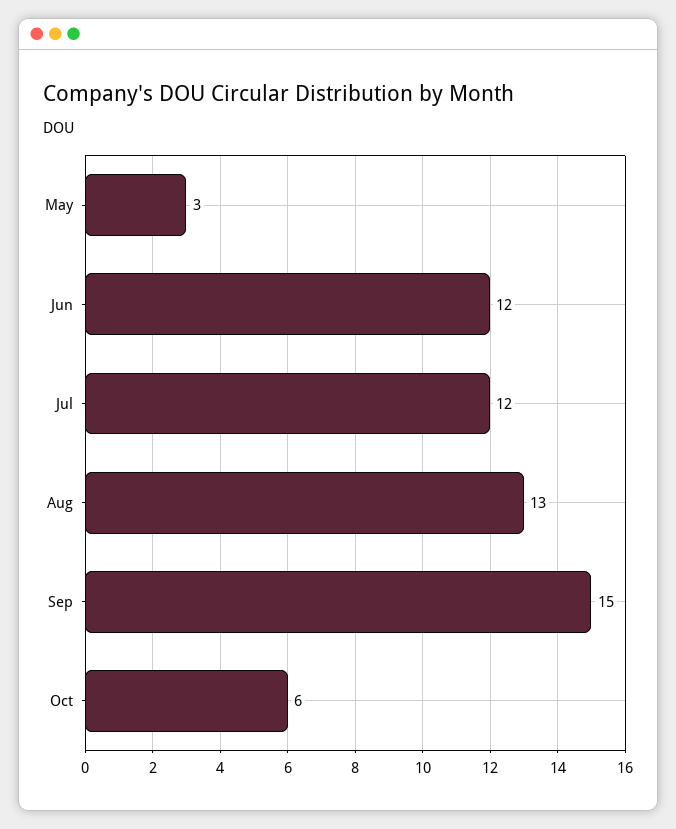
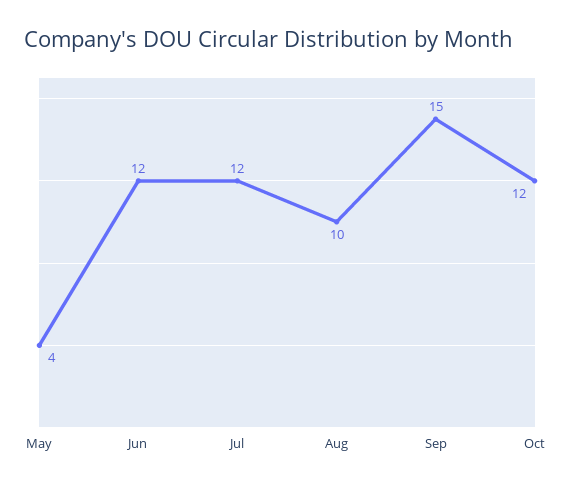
  {
-   "May": 3,
+   "May": 4,
    "Jun": 12,
    "Jul": 12,
-   "Aug": 13,
+   "Aug": 10,
    "Sep": 15,
-   "Oct": 6
+   "Oct": 12
  }

